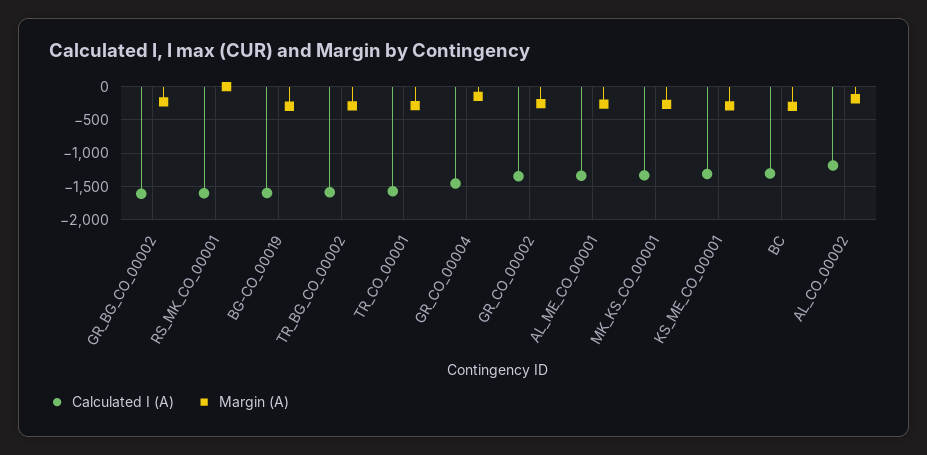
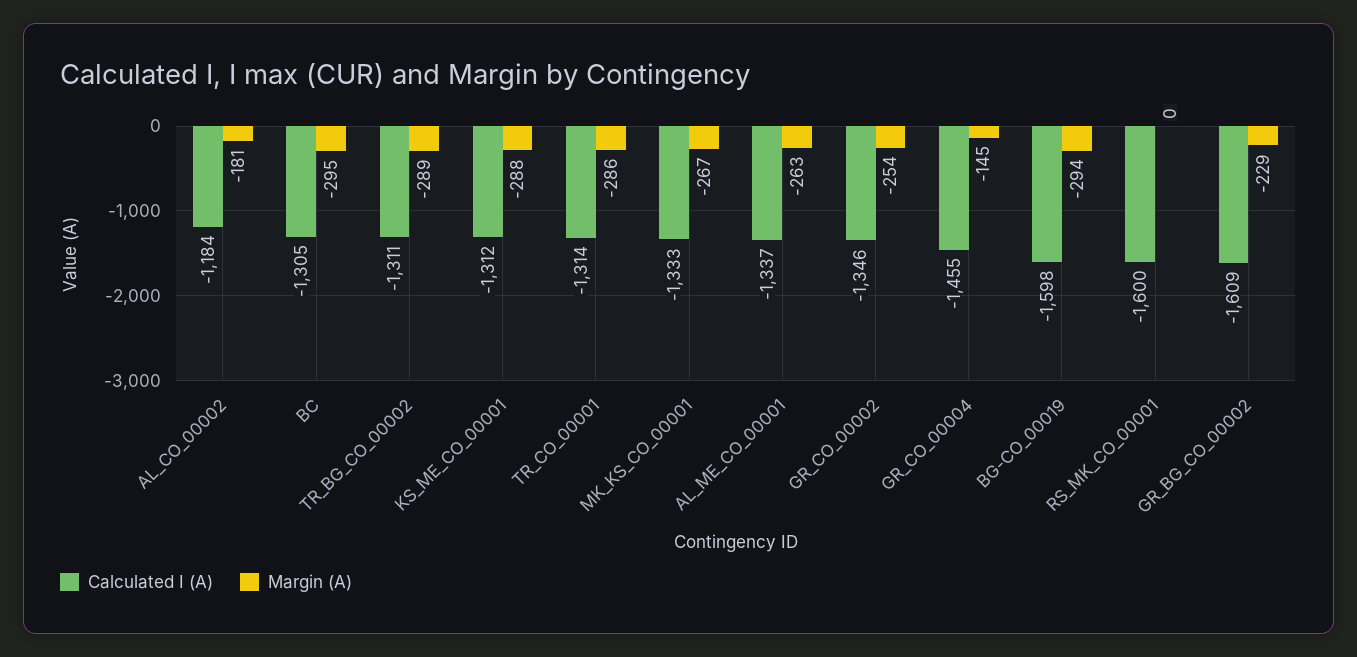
  {
    "Calculated I (A)": {
      "GR_BG_CO_00002": -1609,
      "RS_MK_CO_00001": -1600,
      "BG-CO_00019": -1598,
-     "TR_BG_CO_00002": -1600,
+     "TR_BG_CO_00002": -1311,
-     "TR_CO_00001": -1600,
+     "TR_CO_00001": -1314,
      "GR_CO_00004": -1455,
      "GR_CO_00002": -1346,
      "AL_ME_CO_00001": -1337,
      "MK_KS_CO_00001": -1333,
      "KS_ME_CO_00001": -1312,
      "BC": -1305,
      "AL_CO_00002": -1184
    },
    "Margin (A)": {
      "GR_BG_CO_00002": -229,
      "RS_MK_CO_00001": 0,
      "BG-CO_00019": -294,
      "TR_BG_CO_00002": -289,
      "TR_CO_00001": -286,
      "GR_CO_00004": -145,
      "GR_CO_00002": -254,
      "AL_ME_CO_00001": -263,
      "MK_KS_CO_00001": -267,
      "KS_ME_CO_00001": -288,
      "BC": -295,
      "AL_CO_00002": -181
    }
  }

